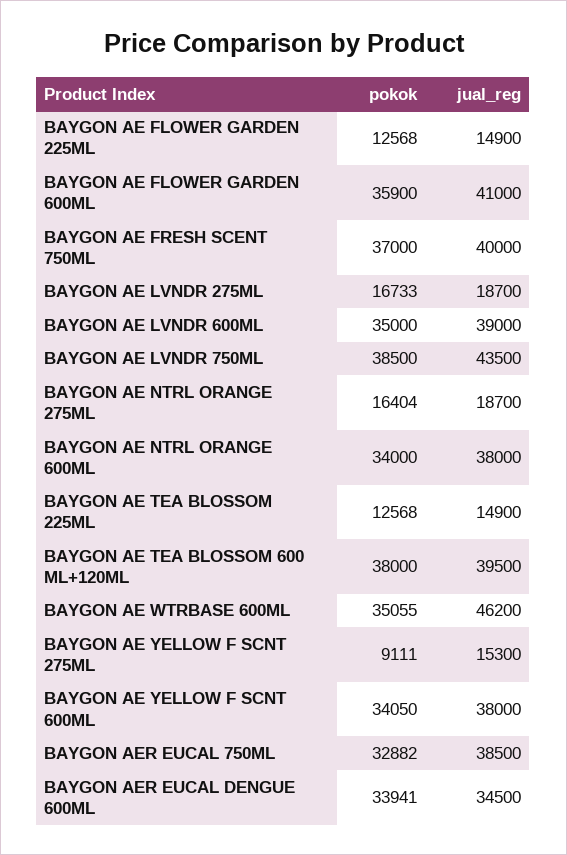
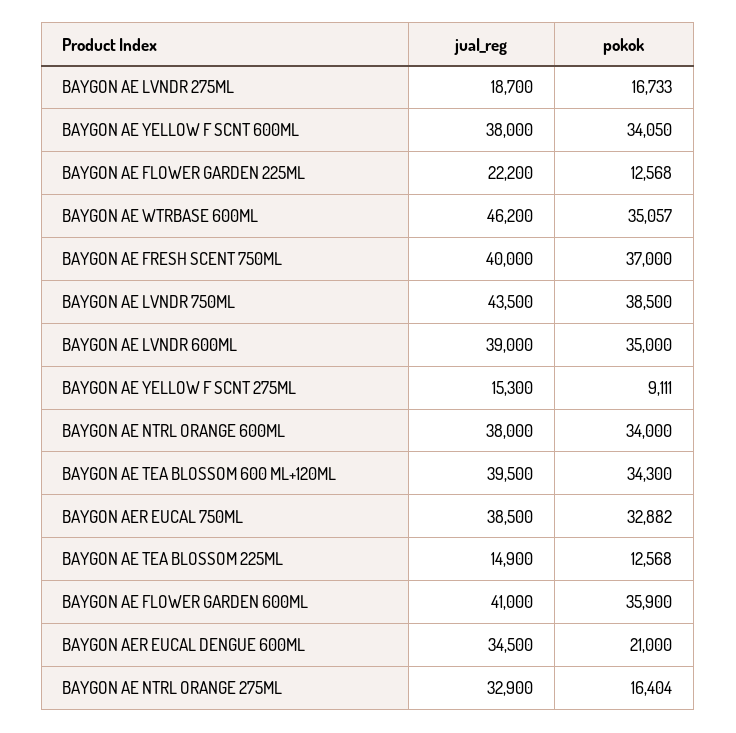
  {
    "pokok": {
      "BAYGON AE FLOWER GARDEN 225ML": 12568,
      "BAYGON AE FLOWER GARDEN 600ML": 35900,
      "BAYGON AE FRESH SCENT 750ML": 37000,
      "BAYGON AE LVNDR 275ML": 16733,
      "BAYGON AE LVNDR 600ML": 35000,
      "BAYGON AE LVNDR 750ML": 38500,
      "BAYGON AE NTRL ORANGE 275ML": 16404,
      "BAYGON AE NTRL ORANGE 600ML": 34000,
      "BAYGON AE TEA BLOSSOM 225ML": 12568,
-     "BAYGON AE TEA BLOSSOM 600 ML+120ML": 38000,
+     "BAYGON AE TEA BLOSSOM 600 ML+120ML": 34300,
-     "BAYGON AE WTRBASE 600ML": 35055,
+     "BAYGON AE WTRBASE 600ML": 35057,
      "BAYGON AE YELLOW F SCNT 275ML": 9111,
      "BAYGON AE YELLOW F SCNT 600ML": 34050,
      "BAYGON AER EUCAL 750ML": 32882,
-     "BAYGON AER EUCAL DENGUE 600ML": 33941
+     "BAYGON AER EUCAL DENGUE 600ML": 21000
    },
    "jual_reg": {
-     "BAYGON AE FLOWER GARDEN 225ML": 14900,
+     "BAYGON AE FLOWER GARDEN 225ML": 22200,
      "BAYGON AE FLOWER GARDEN 600ML": 41000,
      "BAYGON AE FRESH SCENT 750ML": 40000,
      "BAYGON AE LVNDR 275ML": 18700,
      "BAYGON AE LVNDR 600ML": 39000,
      "BAYGON AE LVNDR 750ML": 43500,
-     "BAYGON AE NTRL ORANGE 275ML": 18700,
+     "BAYGON AE NTRL ORANGE 275ML": 32900,
      "BAYGON AE NTRL ORANGE 600ML": 38000,
      "BAYGON AE TEA BLOSSOM 225ML": 14900,
      "BAYGON AE TEA BLOSSOM 600 ML+120ML": 39500,
      "BAYGON AE WTRBASE 600ML": 46200,
      "BAYGON AE YELLOW F SCNT 275ML": 15300,
      "BAYGON AE YELLOW F SCNT 600ML": 38000,
      "BAYGON AER EUCAL 750ML": 38500,
      "BAYGON AER EUCAL DENGUE 600ML": 34500
    }
  }

